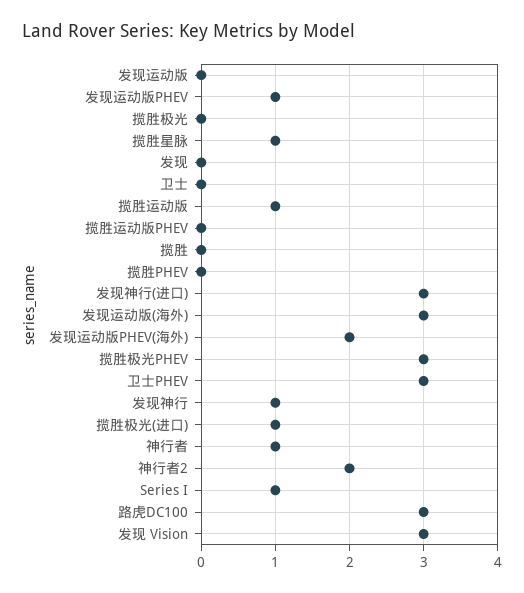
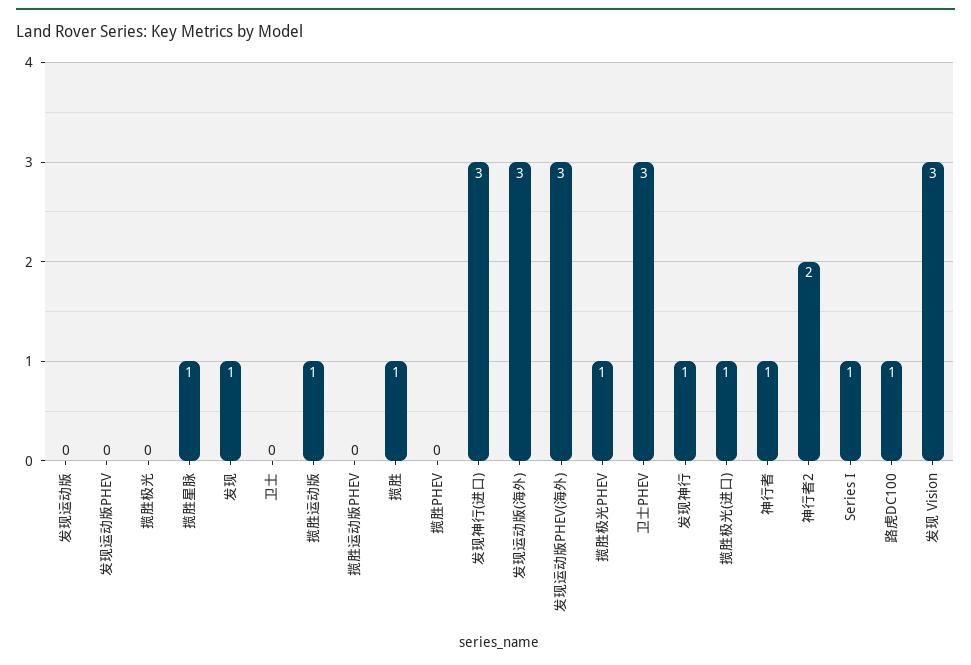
  {
    "发现运动版": 0,
-   "发现运动版PHEV": 1,
+   "发现运动版PHEV": 0,
    "揽胜极光": 0,
    "揽胜星脉": 1,
-   "发现": 0,
+   "发现": 1,
    "卫士": 0,
    "揽胜运动版": 1,
    "揽胜运动版PHEV": 0,
-   "揽胜": 0,
+   "揽胜": 1,
    "揽胜PHEV": 0,
    "发现神行(进口)": 3,
    "发现运动版(海外)": 3,
-   "发现运动版PHEV(海外)": 2,
+   "发现运动版PHEV(海外)": 3,
-   "揽胜极光PHEV": 3,
+   "揽胜极光PHEV": 1,
    "卫士PHEV": 3,
    "发现神行": 1,
    "揽胜极光(进口)": 1,
    "神行者": 1,
    "神行者2": 2,
    "Series I": 1,
-   "路虎DC100": 3,
+   "路虎DC100": 1,
    "发现 Vision": 3
  }

